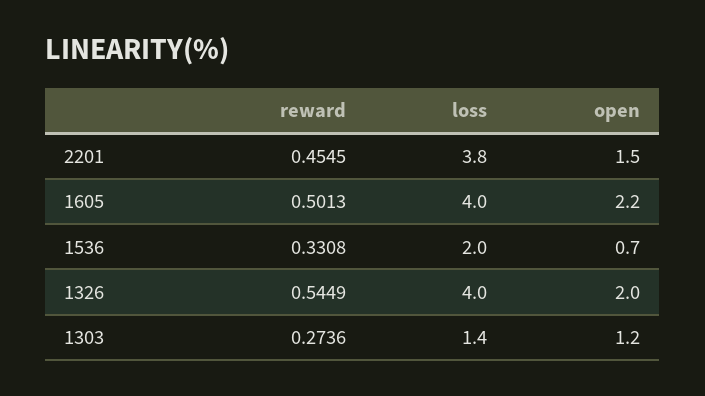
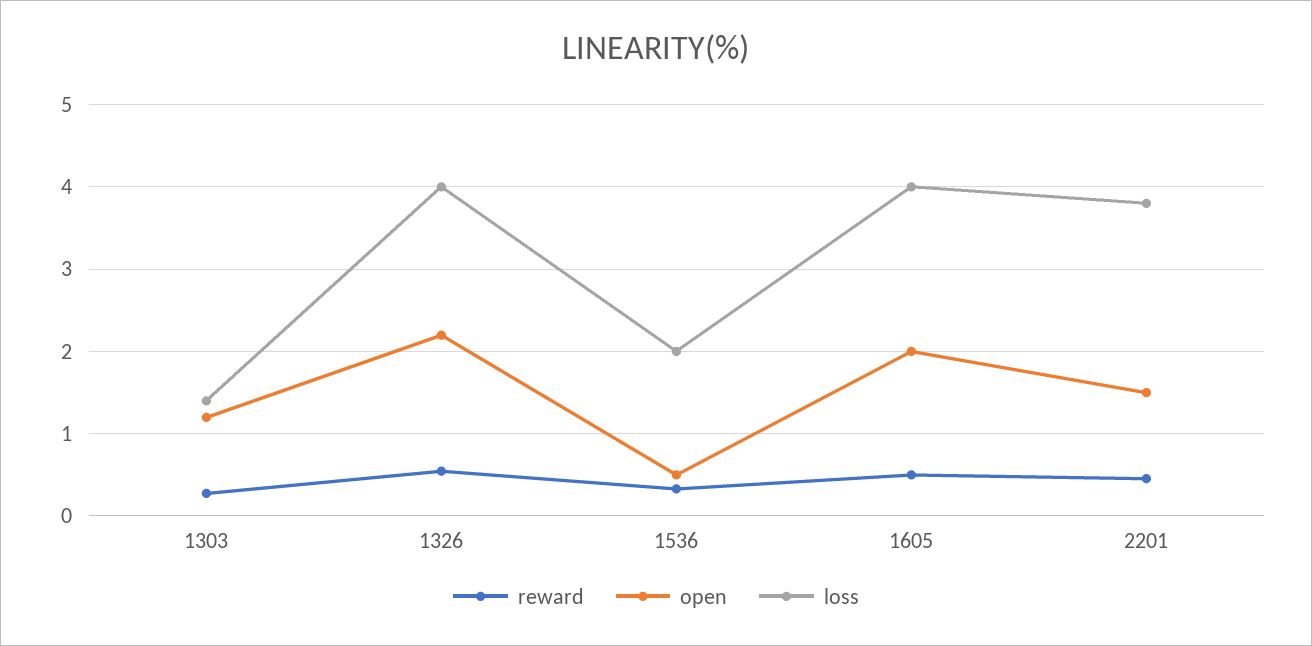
  {
    "reward": {
      "2201": 0.4545,
      "1605": 0.5013,
      "1536": 0.3308,
      "1326": 0.5449,
      "1303": 0.2736
    },
    "loss": {
      "2201": 3.8,
      "1605": 4,
      "1536": 2,
      "1326": 4,
      "1303": 1.4
    },
    "open": {
      "2201": 1.5,
-     "1605": 2.2,
+     "1605": 2,
-     "1536": 0.7,
+     "1536": 0.5,
-     "1326": 2,
+     "1326": 2.2,
      "1303": 1.2
    }
  }

